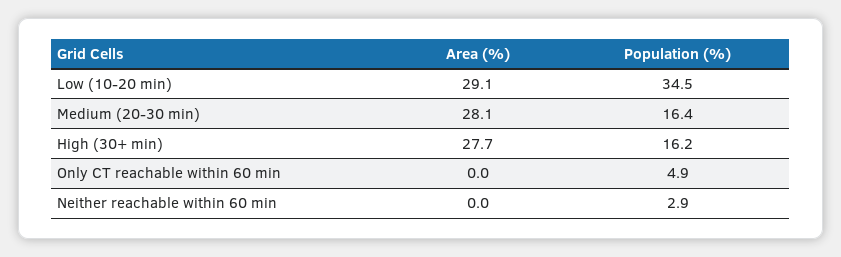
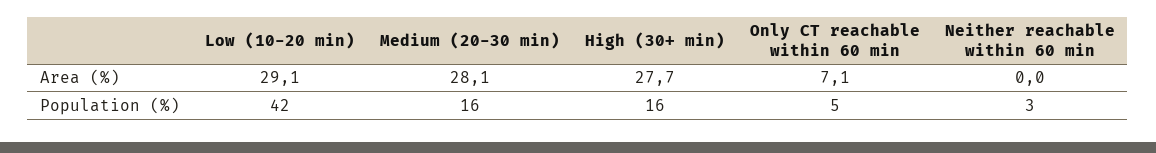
  {
    "Area (%)": {
      "Low (10-20 min)": 29.1,
      "Medium (20-30 min)": 28.1,
      "High (30+ min)": 27.7,
-     "Only CT reachable within 60 min": 0,
+     "Only CT reachable within 60 min": 7.1,
      "Neither reachable within 60 min": 0
    },
    "Population (%)": {
-     "Low (10-20 min)": 34.5,
+     "Low (10-20 min)": 42,
      "Medium (20-30 min)": 16.4,
      "High (30+ min)": 16.2,
      "Only CT reachable within 60 min": 4.9,
      "Neither reachable within 60 min": 2.9
    }
  }

